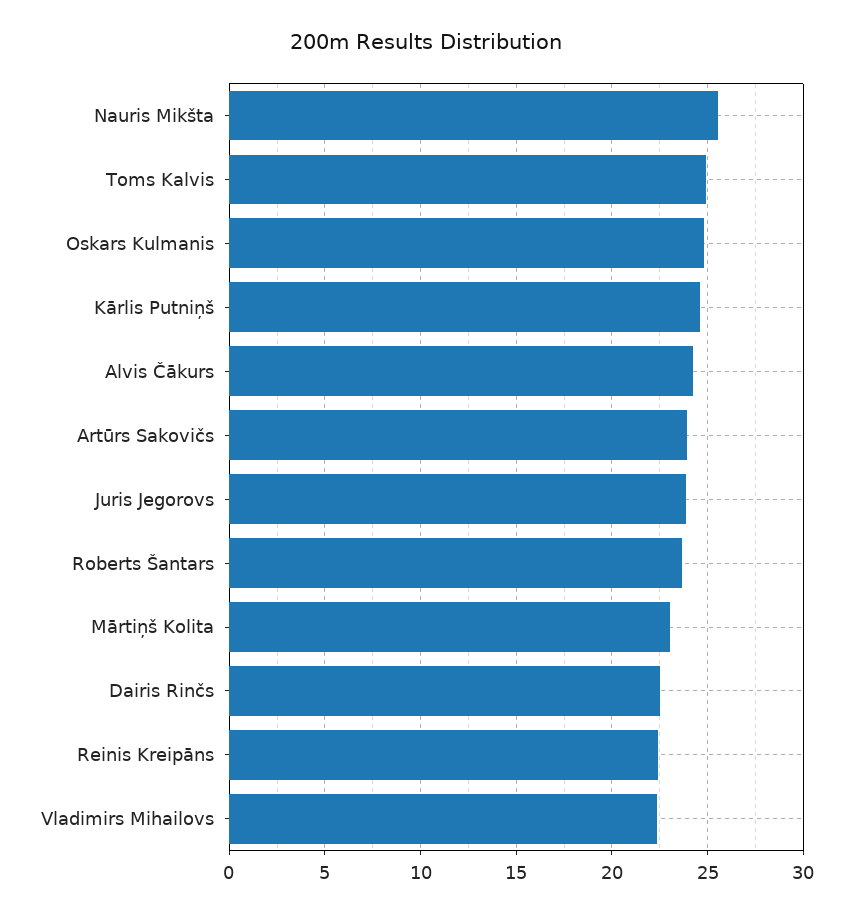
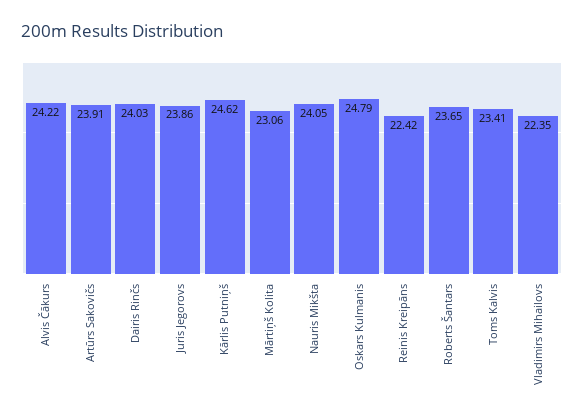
  {
-   "Nauris Mikšta": 25.5,
+   "Nauris Mikšta": 24.05,
-   "Toms Kalvis": 25,
+   "Toms Kalvis": 23.41,
    "Oskars Kulmanis": 24.79,
    "Kārlis Putniņš": 24.62,
    "Alvis Čākurs": 24.22,
    "Artūrs Sakovičs": 23.91,
    "Juris Jegorovs": 23.86,
    "Roberts Šantars": 23.65,
    "Mārtiņš Kolita": 23.06,
-   "Dairis Rinčs": 22.5,
+   "Dairis Rinčs": 24.03,
    "Reinis Kreipāns": 22.42,
    "Vladimirs Mihailovs": 22.35
  }

